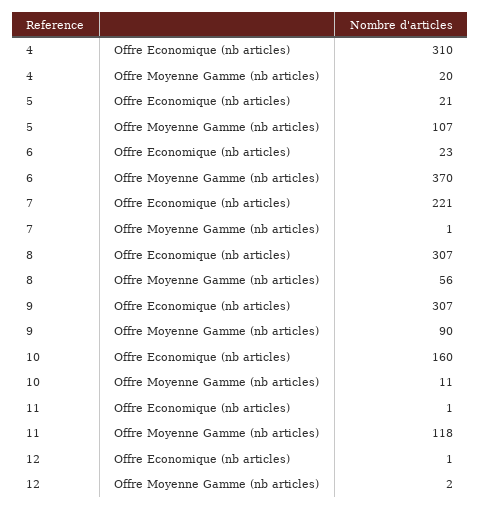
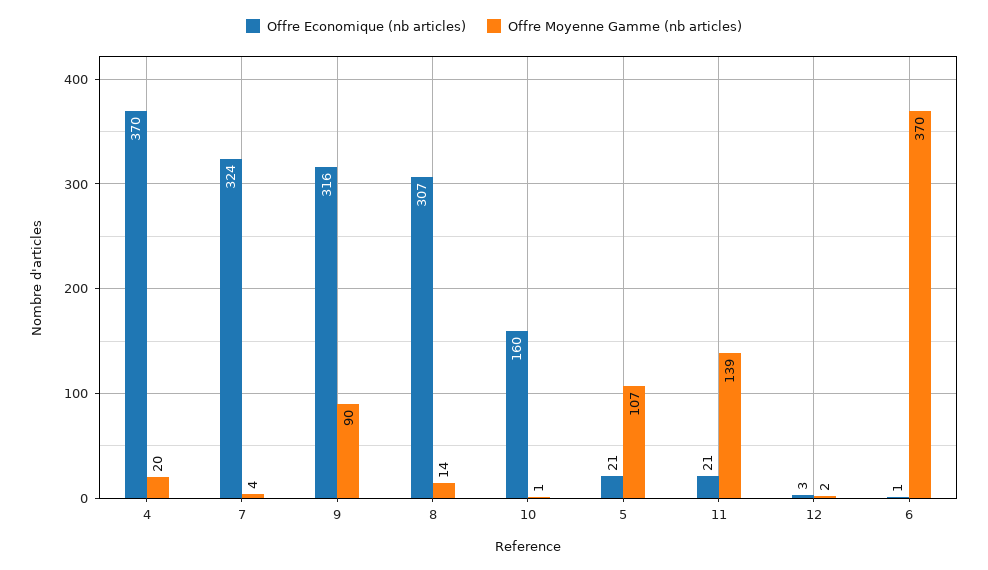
  {
    "Offre Economique (nb articles)": {
-     "4": 310,
+     "4": 370,
      "5": 21,
-     "6": 23,
+     "6": 1,
-     "7": 221,
+     "7": 324,
      "8": 307,
-     "9": 307,
+     "9": 316,
      "10": 160,
-     "11": 1,
+     "11": 21,
-     "12": 1
+     "12": 3
    },
    "Offre Moyenne Gamme (nb articles)": {
      "4": 20,
      "5": 107,
      "6": 370,
-     "7": 1,
+     "7": 4,
-     "8": 56,
+     "8": 14,
      "9": 90,
-     "10": 11,
+     "10": 1,
-     "11": 118,
+     "11": 139,
      "12": 2
    }
  }

